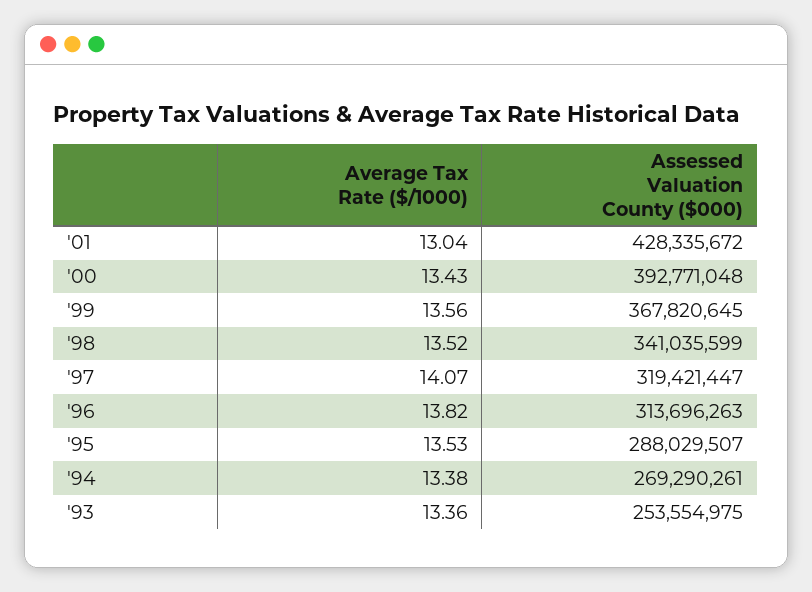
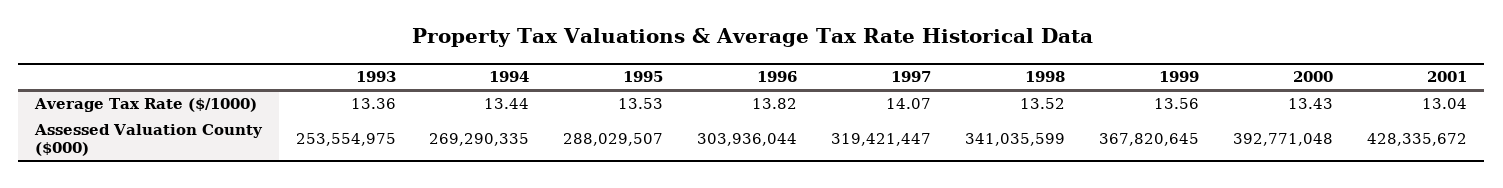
  {
    "Average Tax Rate ($/1000)": {
      "'01": 13.04,
      "'00": 13.43,
      "'99": 13.56,
      "'98": 13.52,
      "'97": 14.07,
      "'96": 13.82,
      "'95": 13.53,
-     "'94": 13.38,
+     "'94": 13.44,
      "'93": 13.36
    },
    "Assessed Valuation County ($000)": {
      "'01": 428335672,
      "'00": 392771048,
      "'99": 367820645,
      "'98": 341035599,
      "'97": 319421447,
-     "'96": 313696263,
+     "'96": 303936044,
      "'95": 288029507,
-     "'94": 269290261,
+     "'94": 269290335,
      "'93": 253554975
    }
  }

